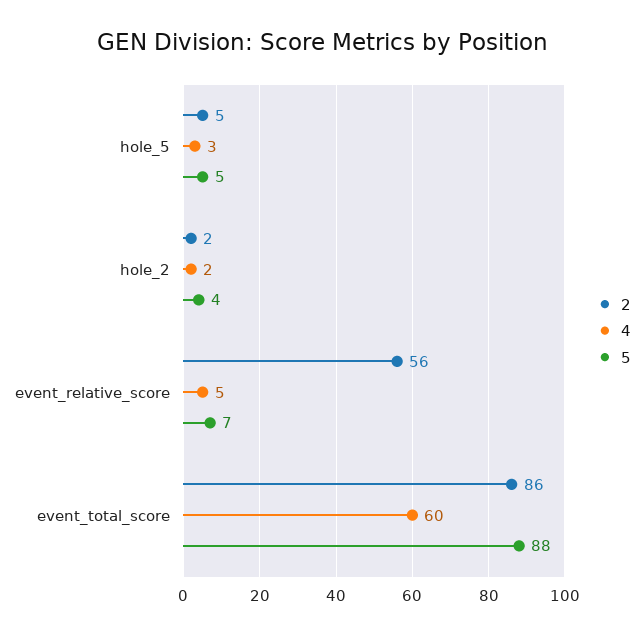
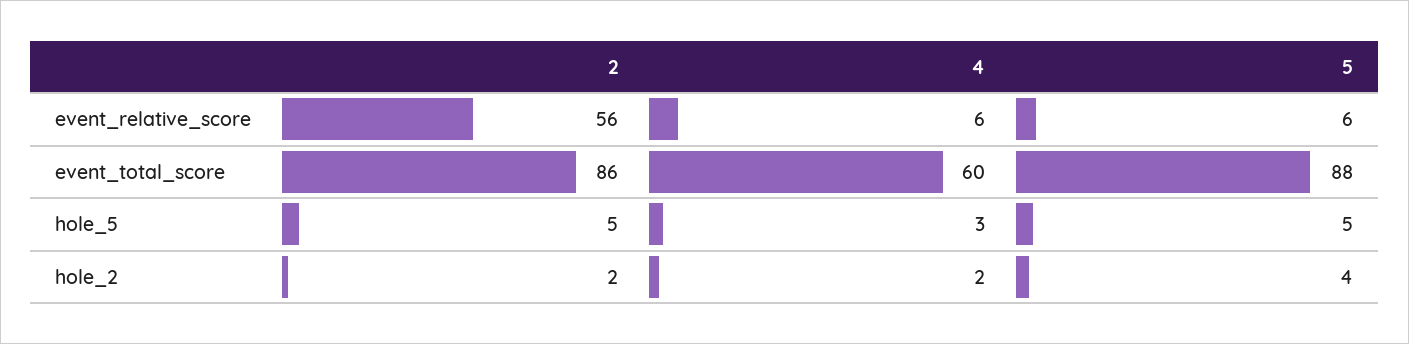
  {
    "2": {
      "hole_5": 5,
      "hole_2": 2,
      "event_relative_score": 56,
      "event_total_score": 86
    },
    "4": {
      "hole_5": 3,
      "hole_2": 2,
-     "event_relative_score": 5,
+     "event_relative_score": 6,
      "event_total_score": 60
    },
    "5": {
      "hole_5": 5,
      "hole_2": 4,
-     "event_relative_score": 7,
+     "event_relative_score": 6,
      "event_total_score": 88
    }
  }

